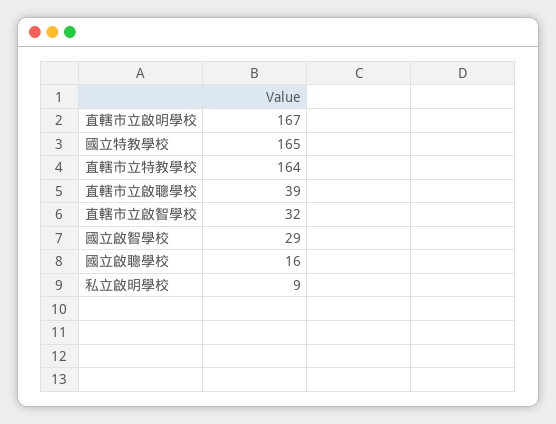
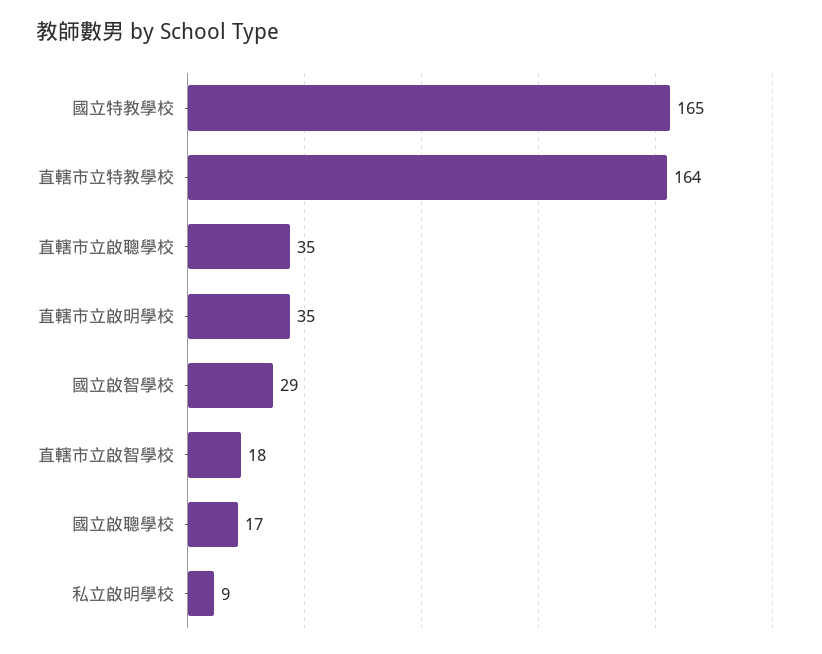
  {
-   "直轄市立啟明學校": 167,
+   "直轄市立啟明學校": 35,
    "國立特教學校": 165,
    "直轄市立特教學校": 164,
-   "直轄市立啟聰學校": 39,
+   "直轄市立啟聰學校": 35,
-   "直轄市立啟智學校": 32,
+   "直轄市立啟智學校": 18,
    "國立啟智學校": 29,
-   "國立啟聰學校": 16,
+   "國立啟聰學校": 17,
    "私立啟明學校": 9
  }

